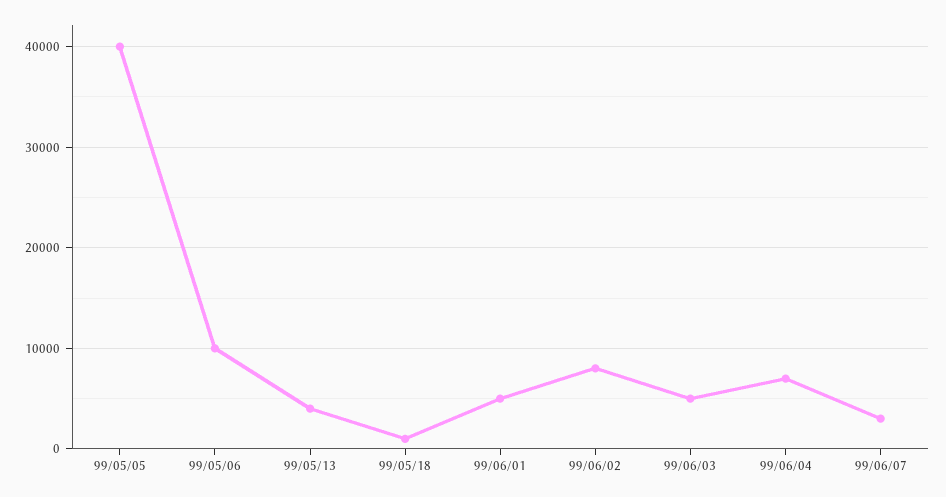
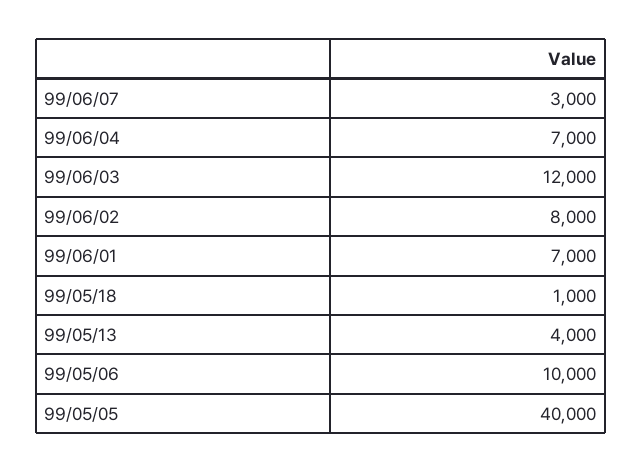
  {
    "99/05/05": 40000,
    "99/05/06": 10000,
    "99/05/13": 4000,
    "99/05/18": 1000,
-   "99/06/01": 5000,
+   "99/06/01": 7000,
    "99/06/02": 8000,
-   "99/06/03": 5000,
+   "99/06/03": 12000,
    "99/06/04": 7000,
    "99/06/07": 3000
  }

